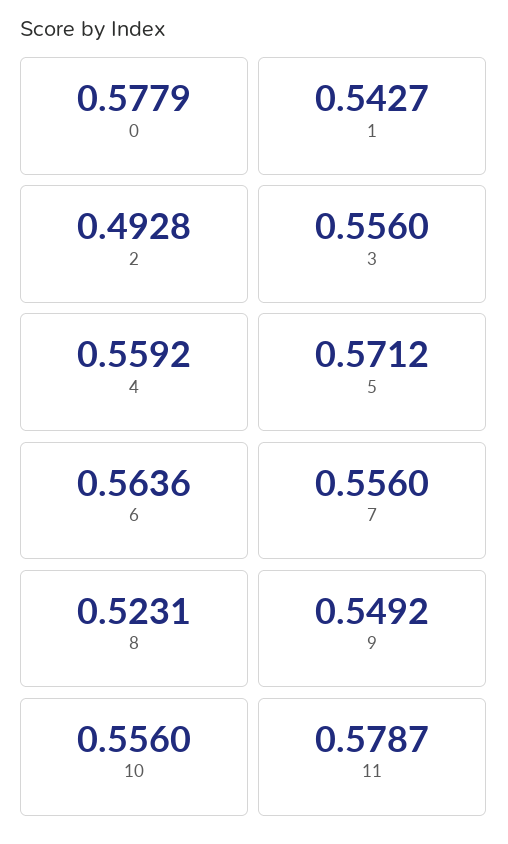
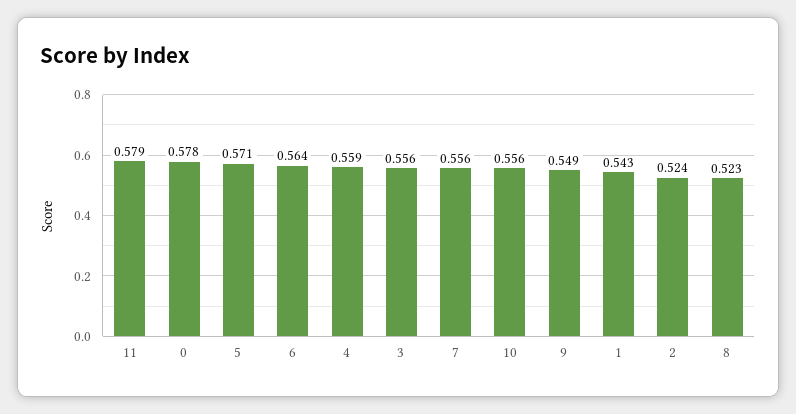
  {
    "0": 0.5779,
    "1": 0.5427,
-   "2": 0.4928,
+   "2": 0.524,
    "3": 0.556,
    "4": 0.5592,
    "5": 0.5712,
    "6": 0.5636,
    "7": 0.556,
    "8": 0.5231,
    "9": 0.5492,
    "10": 0.556,
    "11": 0.5787
  }

